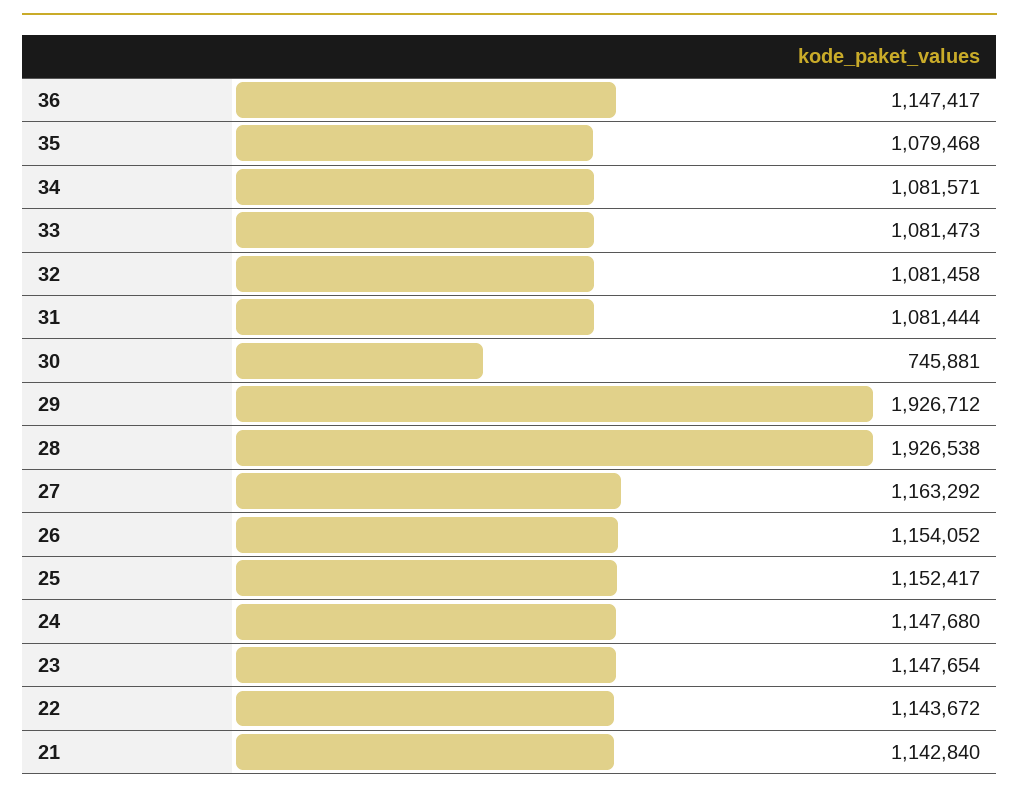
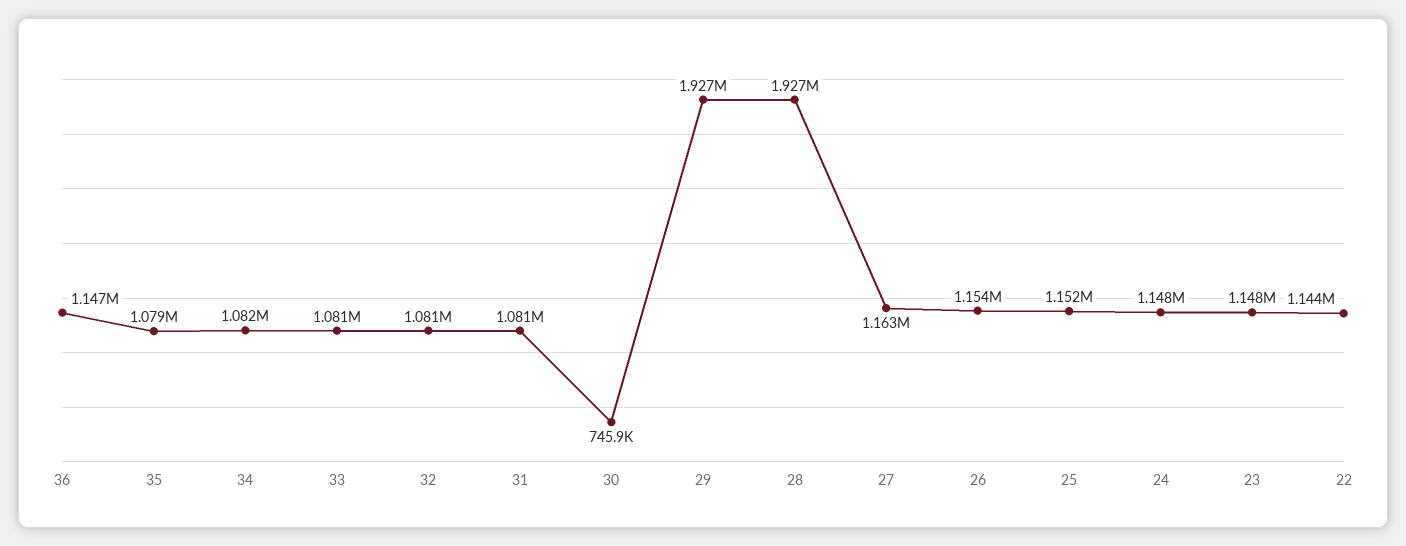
  {
    "36": 1147417,
    "35": 1079468,
    "34": 1081571,
    "33": 1081473,
    "32": 1081458,
    "31": 1081444,
    "30": 745881,
    "29": 1926712,
    "28": 1926538,
    "27": 1163292,
    "26": 1154052,
    "25": 1152417,
    "24": 1147680,
    "23": 1147654,
-   "22": 1143672,
+   "22": 1143672
-   "21": 1142840
  }

